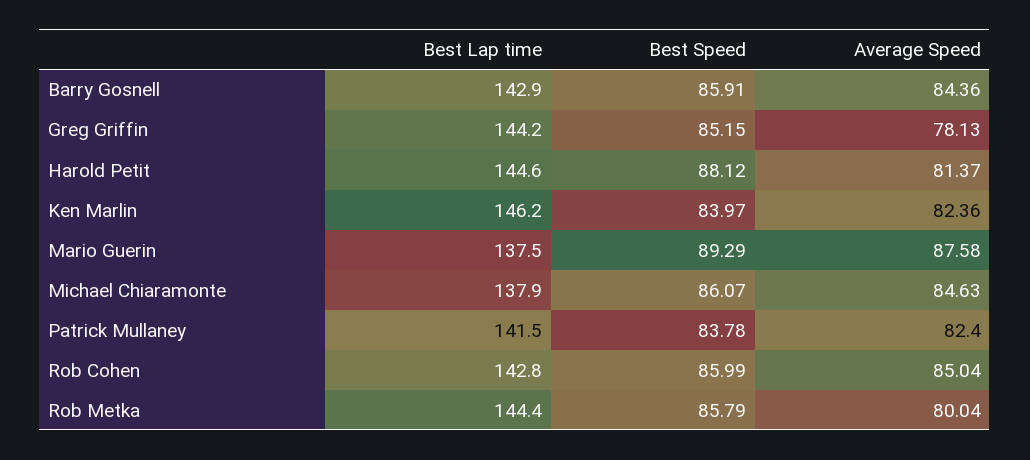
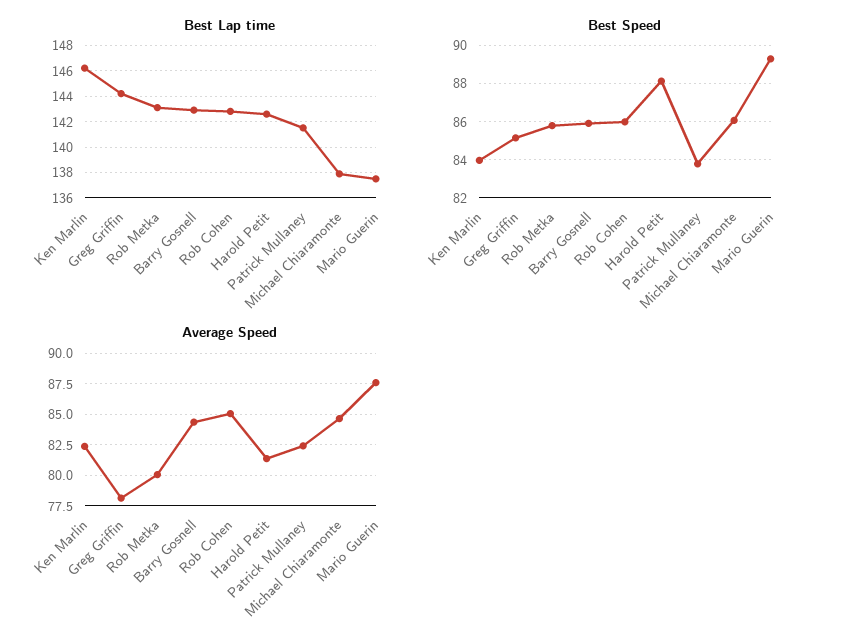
  {
    "Best Lap time": {
      "Barry Gosnell": 142.9,
      "Greg Griffin": 144.2,
-     "Harold Petit": 144.6,
+     "Harold Petit": 142.5,
      "Ken Marlin": 146.2,
      "Mario Guerin": 137.5,
      "Michael Chiaramonte": 137.9,
      "Patrick Mullaney": 141.5,
      "Rob Cohen": 142.8,
-     "Rob Metka": 144.4
+     "Rob Metka": 143
    },
    "Best Speed": {
      "Barry Gosnell": 85.91,
      "Greg Griffin": 85.15,
      "Harold Petit": 88.12,
      "Ken Marlin": 83.97,
      "Mario Guerin": 89.29,
      "Michael Chiaramonte": 86.07,
      "Patrick Mullaney": 83.78,
      "Rob Cohen": 85.99,
      "Rob Metka": 85.79
    },
    "Average Speed": {
      "Barry Gosnell": 84.36,
      "Greg Griffin": 78.13,
      "Harold Petit": 81.37,
      "Ken Marlin": 82.36,
      "Mario Guerin": 87.58,
      "Michael Chiaramonte": 84.63,
      "Patrick Mullaney": 82.4,
      "Rob Cohen": 85.04,
      "Rob Metka": 80.04
    }
  }

